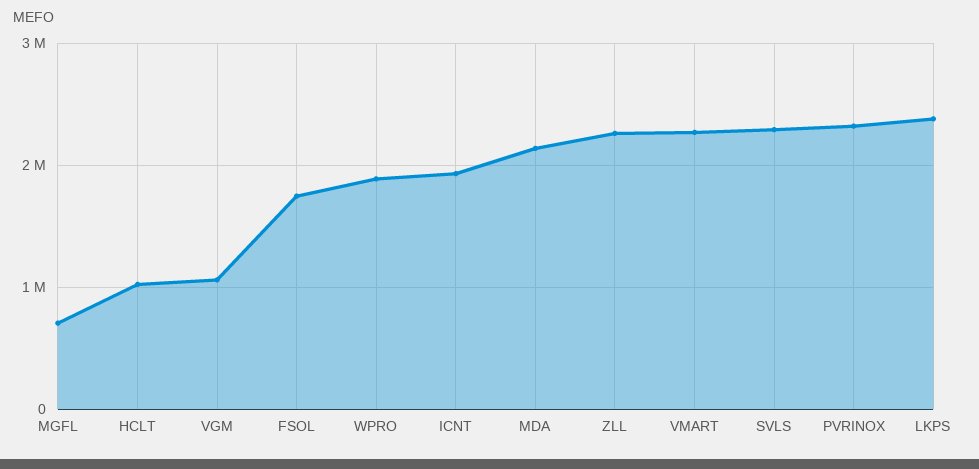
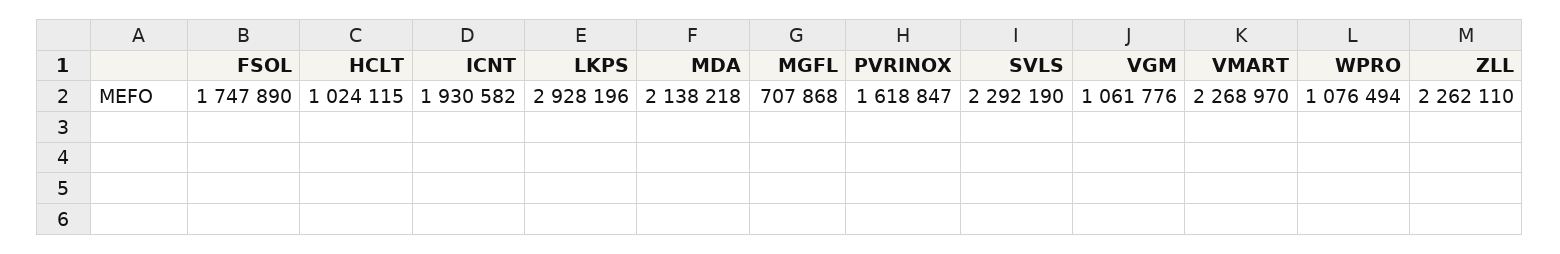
  {
    "MGFL": 707868,
    "HCLT": 1024115,
    "VGM": 1061776,
    "FSOL": 1747890,
-   "WPRO": 1900000,
+   "WPRO": 1076494,
    "ICNT": 1930582,
    "MDA": 2138218,
    "ZLL": 2262110,
    "VMART": 2268970,
    "SVLS": 2292190,
-   "PVRINOX": 2300000,
+   "PVRINOX": 1618847,
-   "LKPS": 2400000
+   "LKPS": 2928196
  }

